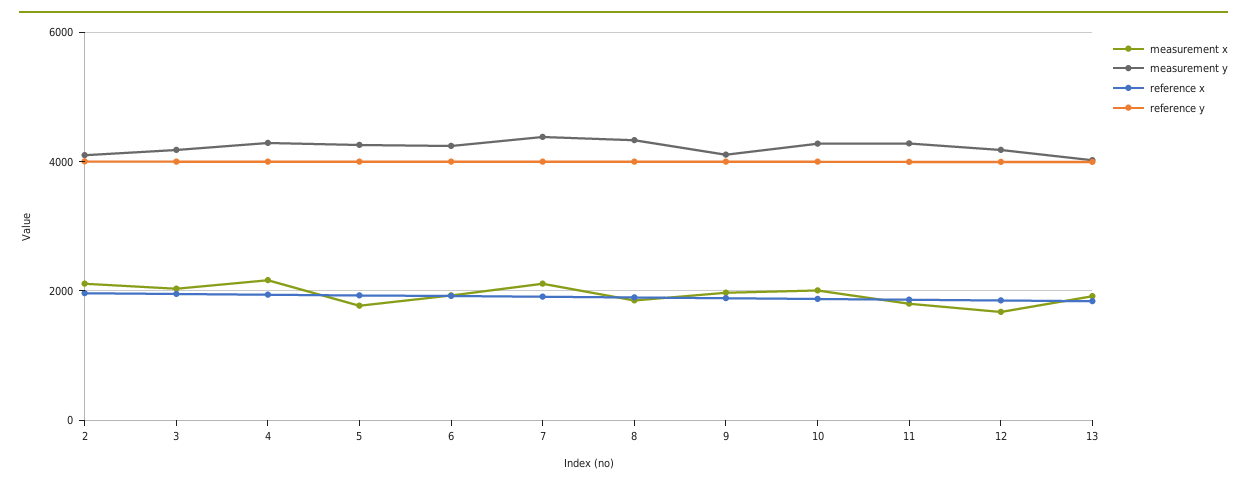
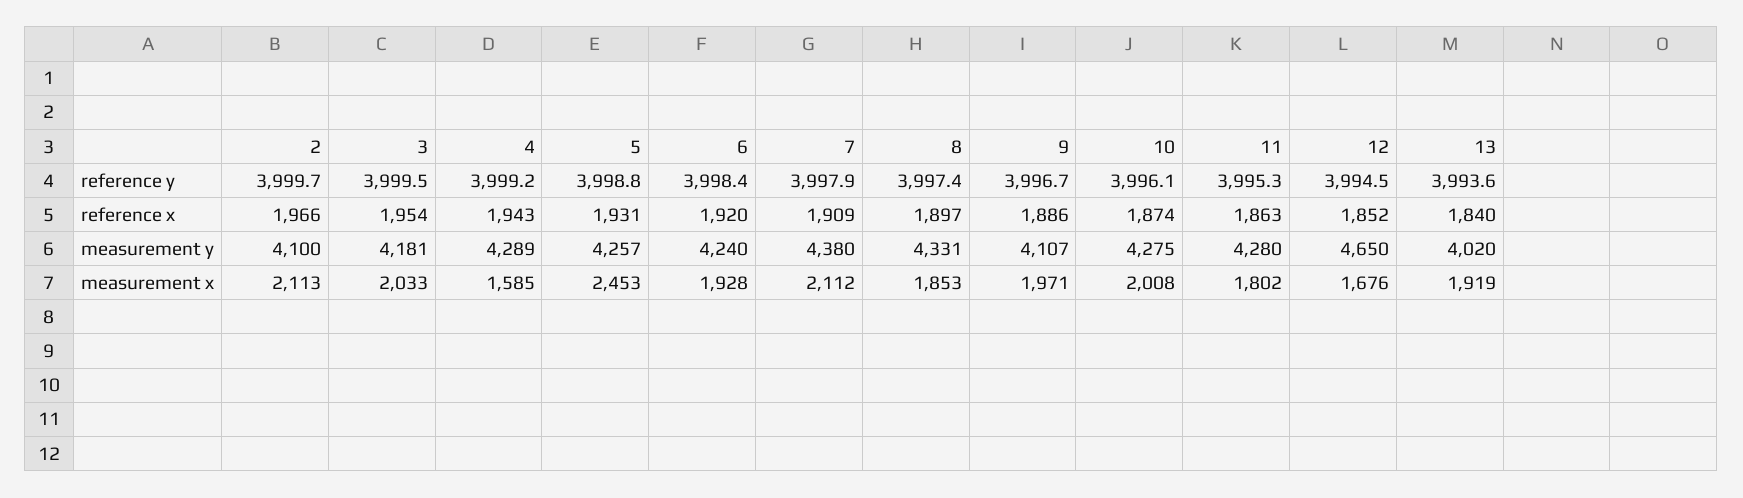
  {
    "measurement x": {
      "2": 2113,
      "3": 2033,
-     "4": 2200,
+     "4": 1585,
-     "5": 1800,
+     "5": 2453,
      "6": 1928,
      "7": 2112,
      "8": 1853,
      "9": 1971,
      "10": 2008,
      "11": 1802,
      "12": 1676,
      "13": 1919
    },
    "measurement y": {
      "2": 4100,
      "3": 4181,
      "4": 4289,
      "5": 4257,
      "6": 4240,
      "7": 4380,
      "8": 4331,
      "9": 4107,
      "10": 4275,
      "11": 4280,
-     "12": 4200,
+     "12": 4650,
      "13": 4020
    },
    "reference x": {
      "2": 1966,
      "3": 1954,
      "4": 1943,
      "5": 1931,
      "6": 1920,
      "7": 1909,
      "8": 1897,
      "9": 1886,
      "10": 1874,
      "11": 1863,
      "12": 1852,
      "13": 1840
    },
    "reference y": {
      "2": 3999.7,
      "3": 3999.5,
      "4": 3999.2,
      "5": 3998.8,
      "6": 3998.4,
      "7": 3997.9,
      "8": 3997.4,
      "9": 3996.7,
      "10": 3996.1,
      "11": 3995.3,
      "12": 3994.5,
      "13": 3993.6
    }
  }

